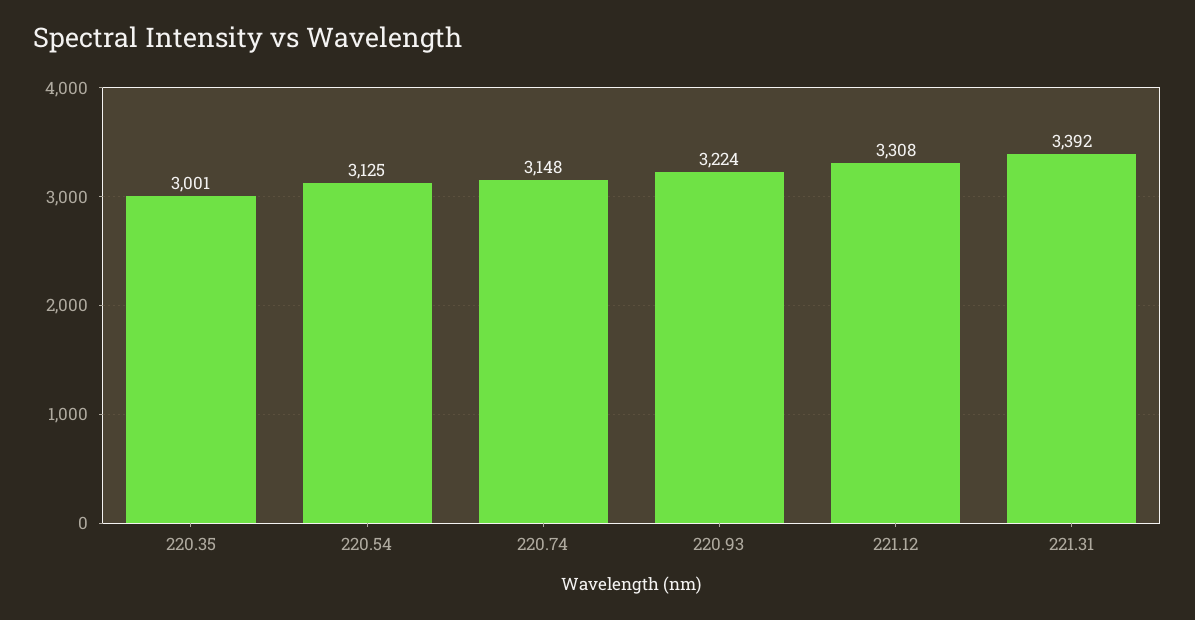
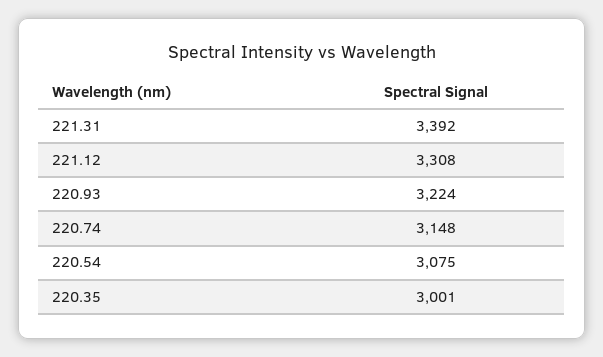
  {
    "220.35": 3001,
-   "220.54": 3125,
+   "220.54": 3075,
    "220.74": 3148,
    "220.93": 3224,
    "221.12": 3308,
    "221.31": 3392
  }

